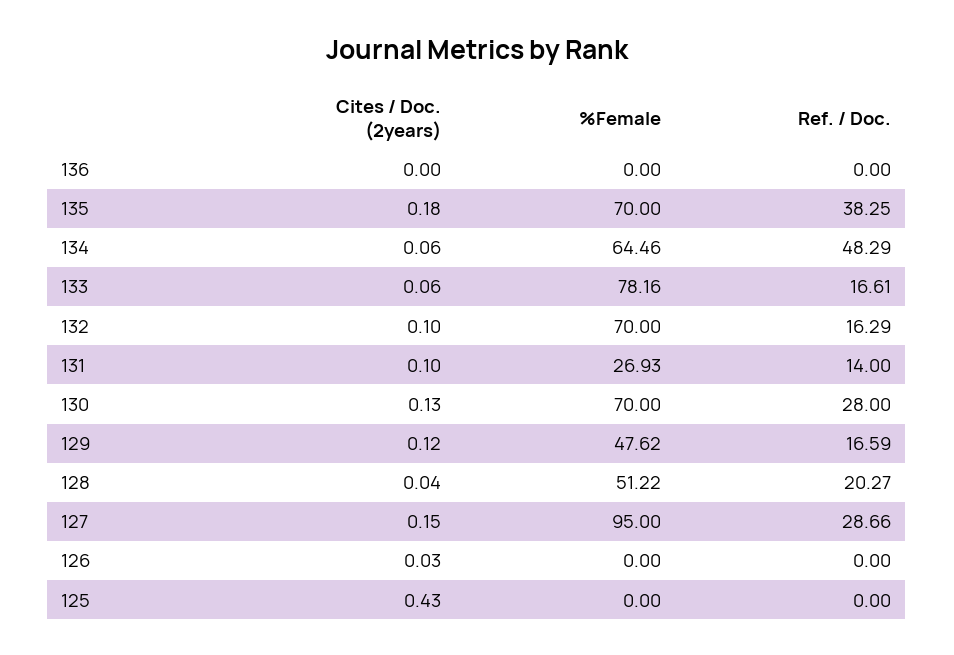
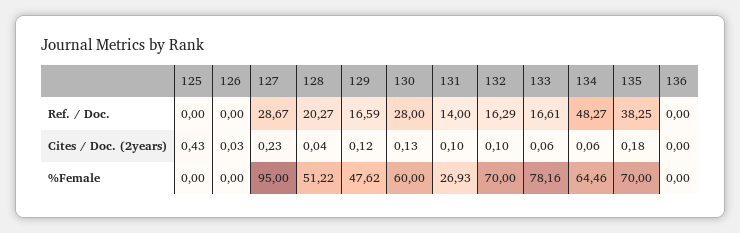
  {
    "Cites / Doc. (2years)": {
      "136": 0,
      "135": 0.18,
      "134": 0.06,
      "133": 0.06,
      "132": 0.1,
      "131": 0.1,
      "130": 0.13,
      "129": 0.12,
      "128": 0.04,
-     "127": 0.15,
+     "127": 0.23,
      "126": 0.03,
      "125": 0.43
    },
    "%Female": {
      "136": 0,
      "135": 70,
      "134": 64.46,
      "133": 78.16,
      "132": 70,
      "131": 26.93,
-     "130": 70,
+     "130": 60,
      "129": 47.62,
      "128": 51.22,
      "127": 95,
      "126": 0,
      "125": 0
    },
    "Ref. / Doc.": {
      "136": 0,
      "135": 38.25,
-     "134": 48.29,
+     "134": 48.27,
      "133": 16.61,
      "132": 16.29,
      "131": 14,
      "130": 28,
      "129": 16.59,
      "128": 20.27,
-     "127": 28.66,
+     "127": 28.67,
      "126": 0,
      "125": 0
    }
  }

